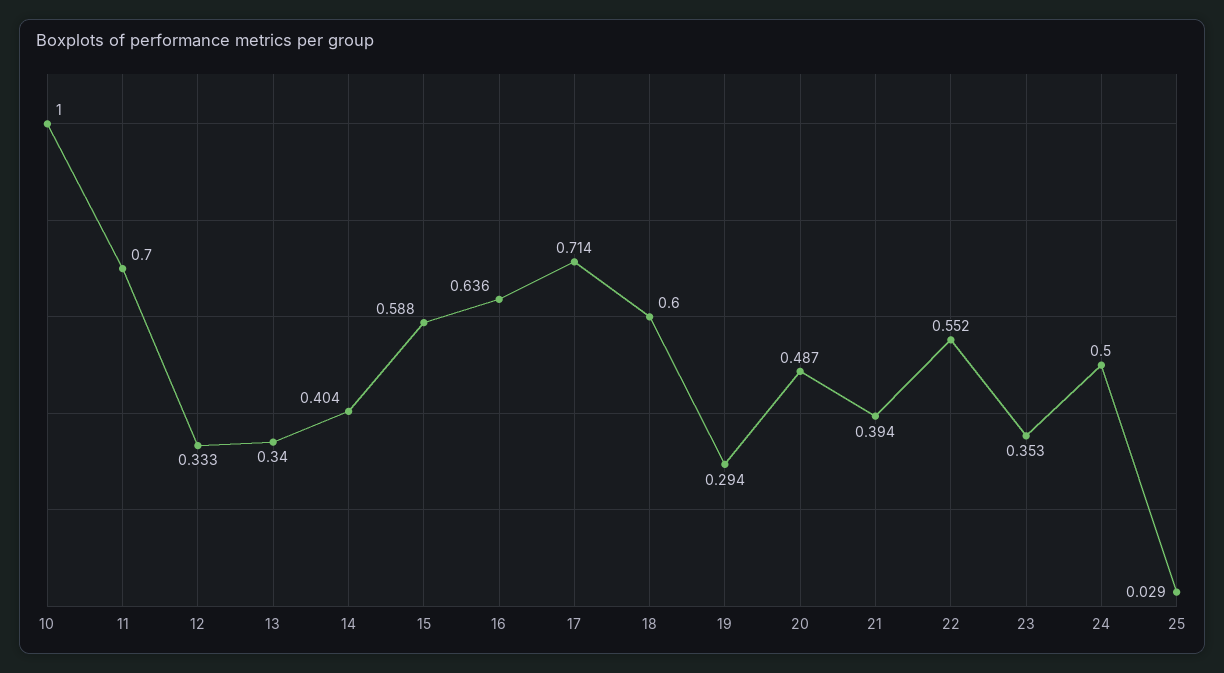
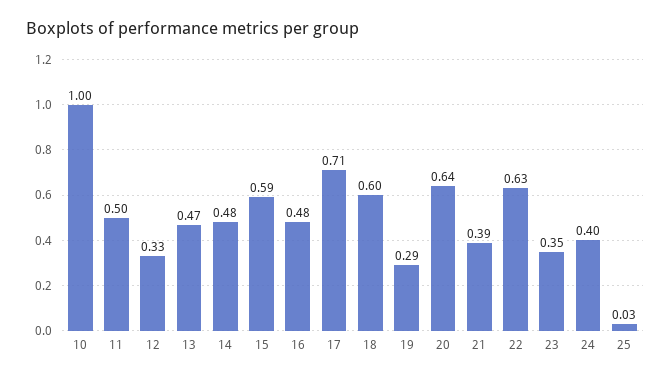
  {
    "10": 1,
-   "11": 0.7,
+   "11": 0.5,
    "12": 0.333,
-   "13": 0.34,
+   "13": 0.47,
-   "14": 0.404,
+   "14": 0.48,
    "15": 0.588,
-   "16": 0.636,
+   "16": 0.48,
    "17": 0.714,
    "18": 0.6,
    "19": 0.294,
-   "20": 0.487,
+   "20": 0.64,
    "21": 0.394,
-   "22": 0.552,
+   "22": 0.63,
    "23": 0.353,
-   "24": 0.5,
+   "24": 0.4,
    "25": 0.029
  }

